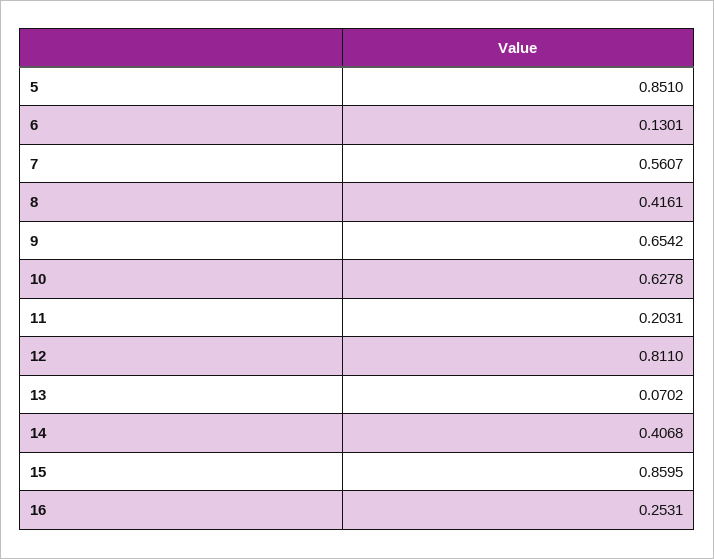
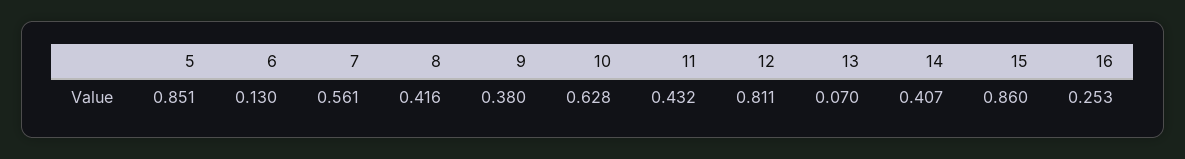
  {
    "5": 0.851,
    "6": 0.1301,
    "7": 0.5607,
    "8": 0.4161,
-   "9": 0.6542,
+   "9": 0.38,
    "10": 0.6278,
-   "11": 0.2031,
+   "11": 0.432,
    "12": 0.811,
    "13": 0.0702,
    "14": 0.4068,
    "15": 0.8595,
    "16": 0.2531
  }

